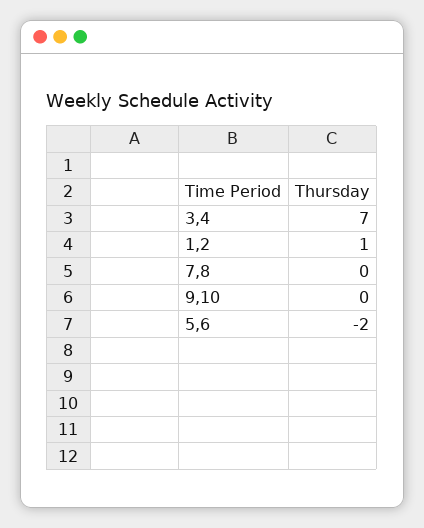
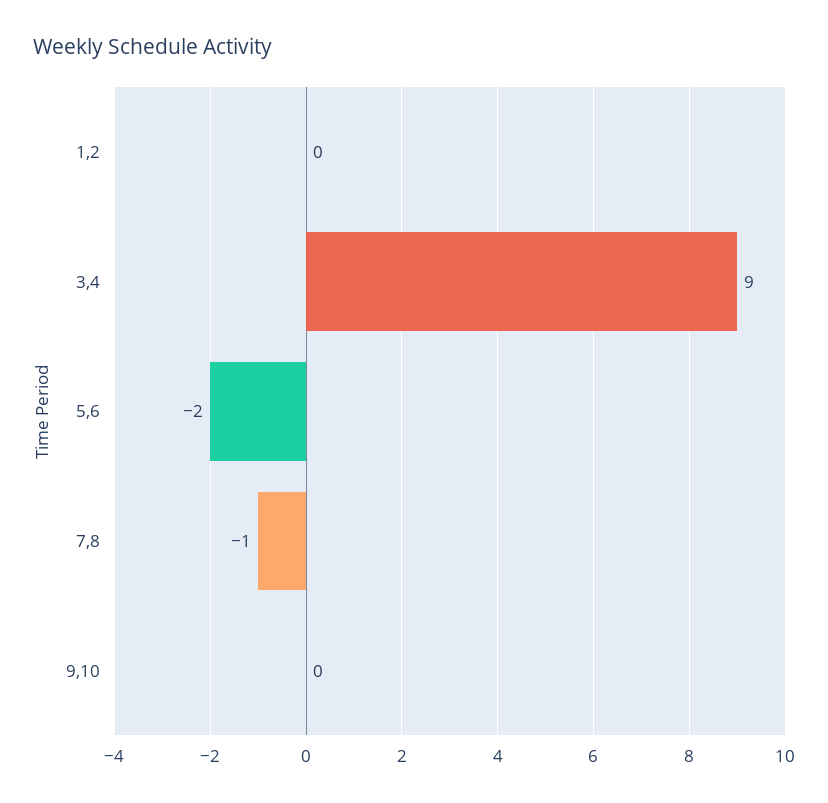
  {
-   "3,4": 7,
+   "3,4": 9,
-   "1,2": 1,
+   "1,2": 0,
-   "7,8": 0,
+   "7,8": -1,
    "9,10": 0,
    "5,6": -2
  }

